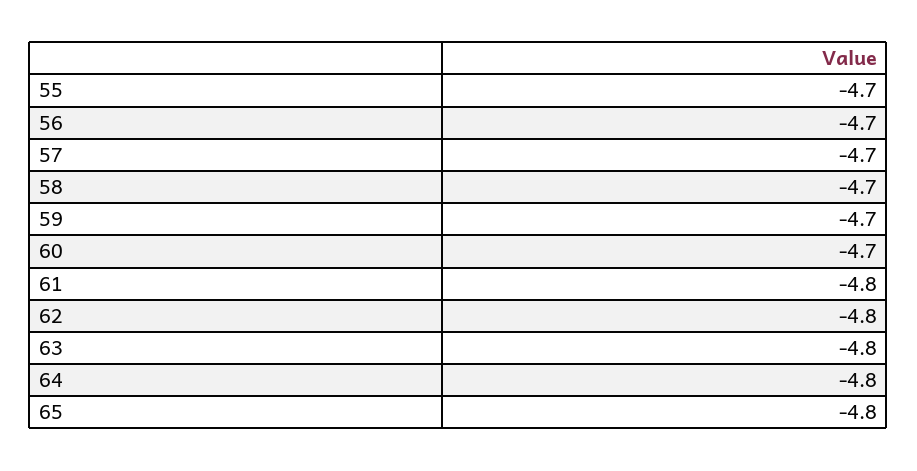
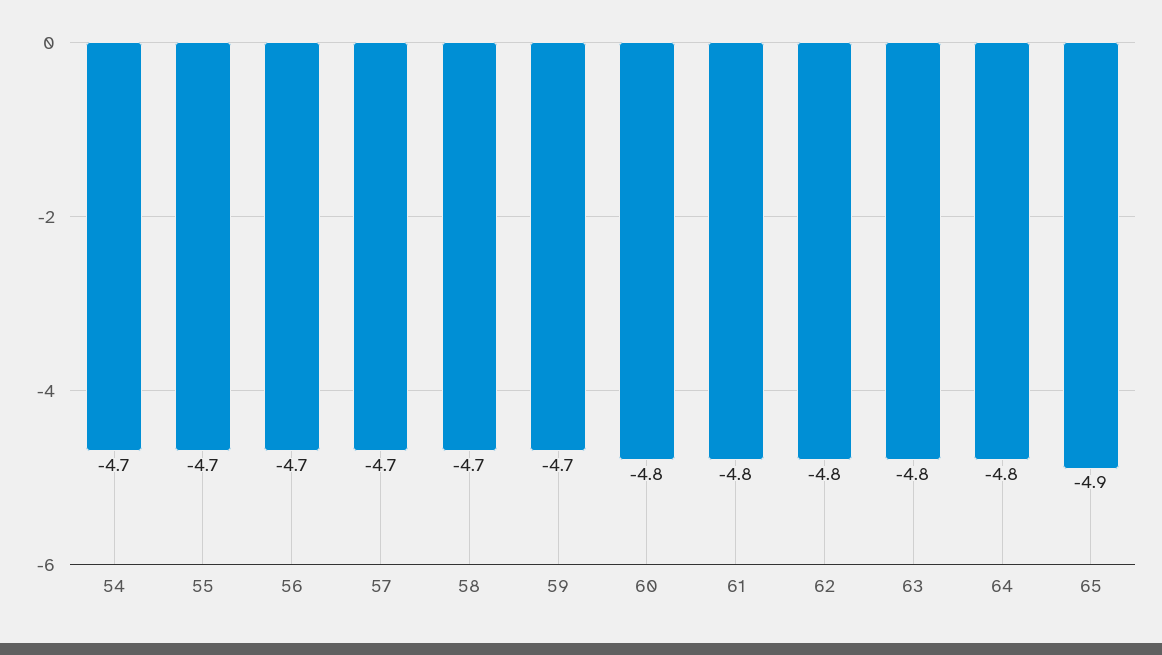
  {
    "55": -4.7,
    "56": -4.7,
    "57": -4.7,
    "58": -4.7,
    "59": -4.7,
-   "60": -4.7,
+   "60": -4.8,
    "61": -4.8,
    "62": -4.8,
    "63": -4.8,
    "64": -4.8,
-   "65": -4.8
+   "65": -4.9,
+   "54": -4.7
  }

